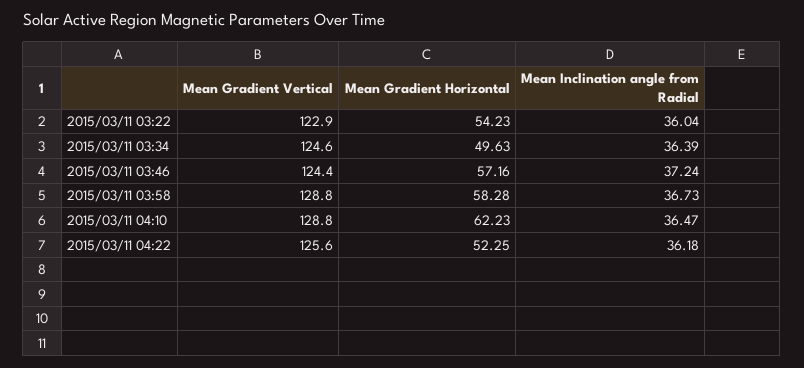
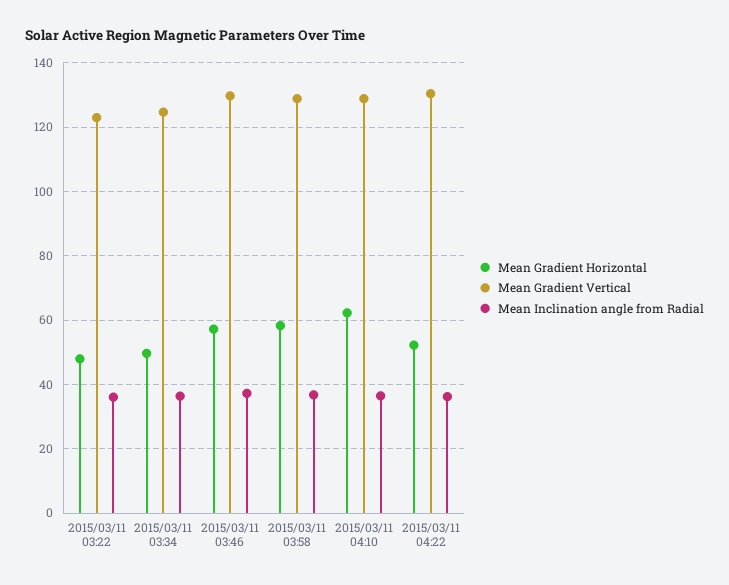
  {
    "Mean Gradient Vertical": {
      "2015/03/11 03:22": 122.9,
      "2015/03/11 03:34": 124.6,
-     "2015/03/11 03:46": 124.4,
+     "2015/03/11 03:46": 130,
      "2015/03/11 03:58": 128.8,
      "2015/03/11 04:10": 128.8,
-     "2015/03/11 04:22": 125.6
+     "2015/03/11 04:22": 130
    },
    "Mean Gradient Horizontal": {
-     "2015/03/11 03:22": 54.23,
+     "2015/03/11 03:22": 48,
      "2015/03/11 03:34": 49.63,
      "2015/03/11 03:46": 57.16,
      "2015/03/11 03:58": 58.28,
      "2015/03/11 04:10": 62.23,
      "2015/03/11 04:22": 52.25
    },
    "Mean Inclination angle from Radial": {
      "2015/03/11 03:22": 36.04,
      "2015/03/11 03:34": 36.39,
      "2015/03/11 03:46": 37.24,
      "2015/03/11 03:58": 36.73,
      "2015/03/11 04:10": 36.47,
      "2015/03/11 04:22": 36.18
    }
  }

